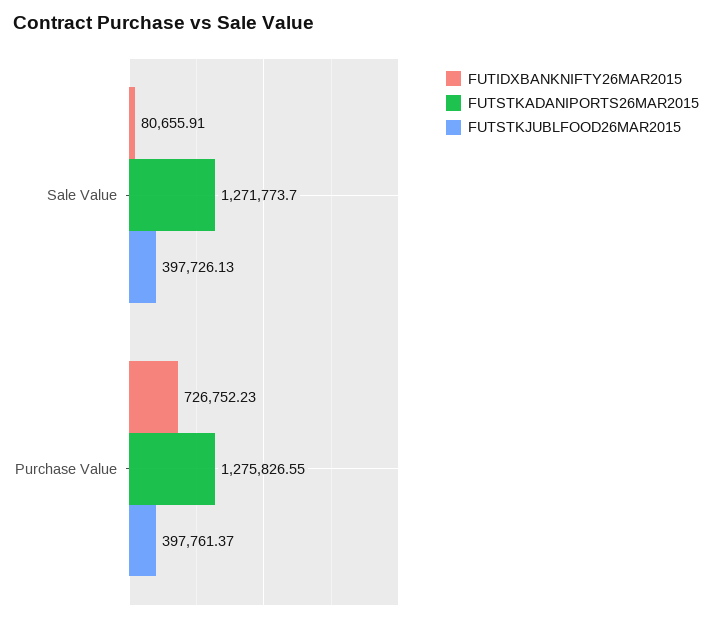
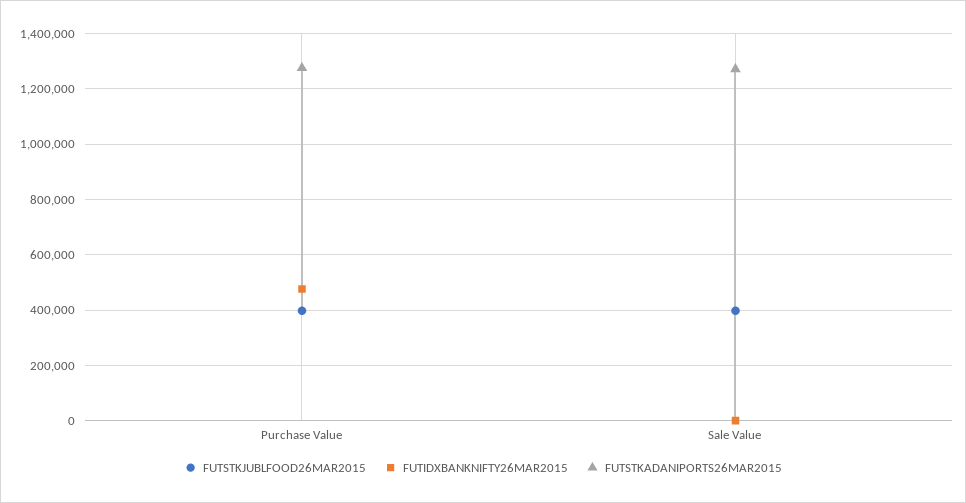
  {
    "FUTIDXBANKNIFTY26MAR2015": {
-     "Sale Value": 80655.91,
+     "Sale Value": 0,
-     "Purchase Value": 726752.23
+     "Purchase Value": 475000
    },
    "FUTSTKADANIPORTS26MAR2015": {
      "Sale Value": 1271773.7,
      "Purchase Value": 1275826.55
    },
    "FUTSTKJUBLFOOD26MAR2015": {
      "Sale Value": 397726.13,
      "Purchase Value": 397761.37
    }
  }

